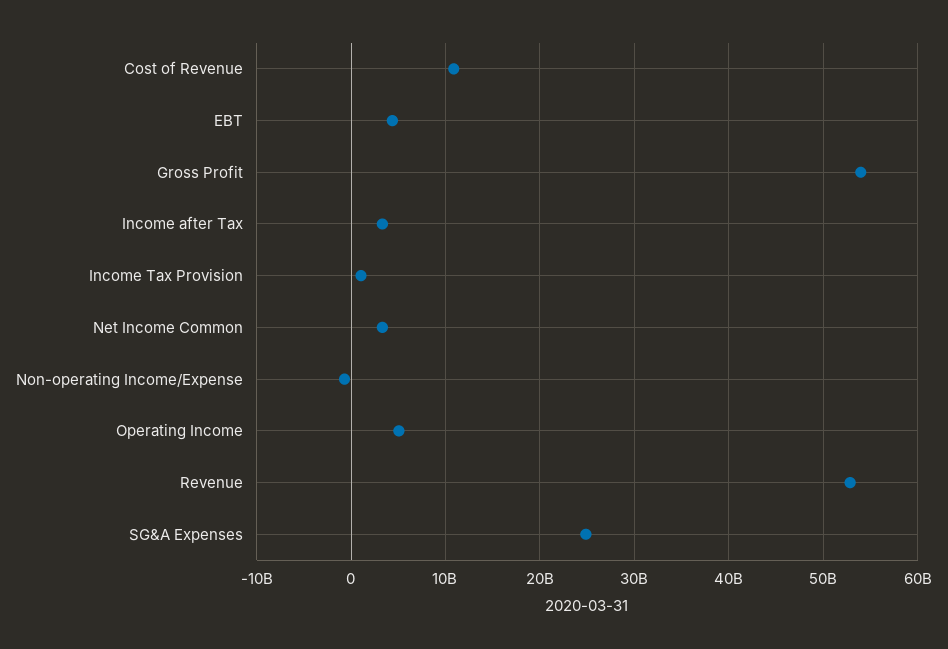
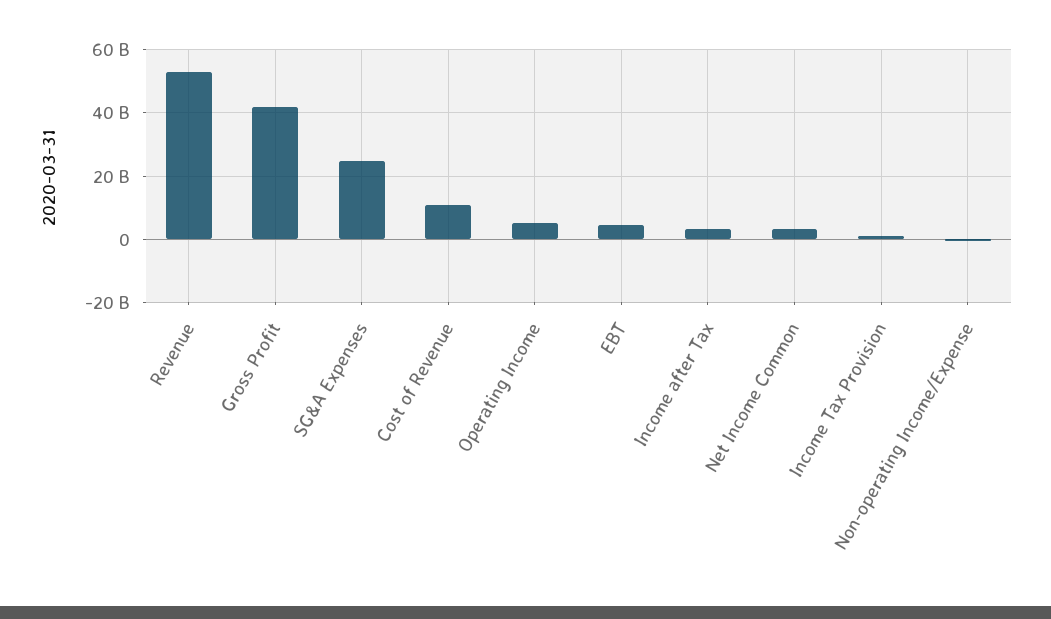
  {
    "Cost of Revenue": 11000000000,
    "EBT": 4000000000,
-   "Gross Profit": 54000000000,
+   "Gross Profit": 42000000000,
    "Income after Tax": 3000000000,
    "Income Tax Provision": 1000000000,
    "Net Income Common": 3000000000,
    "Non-operating Income/Expense": -1000000000,
    "Operating Income": 5000000000,
    "Revenue": 53000000000,
    "SG&A Expenses": 25000000000
  }

